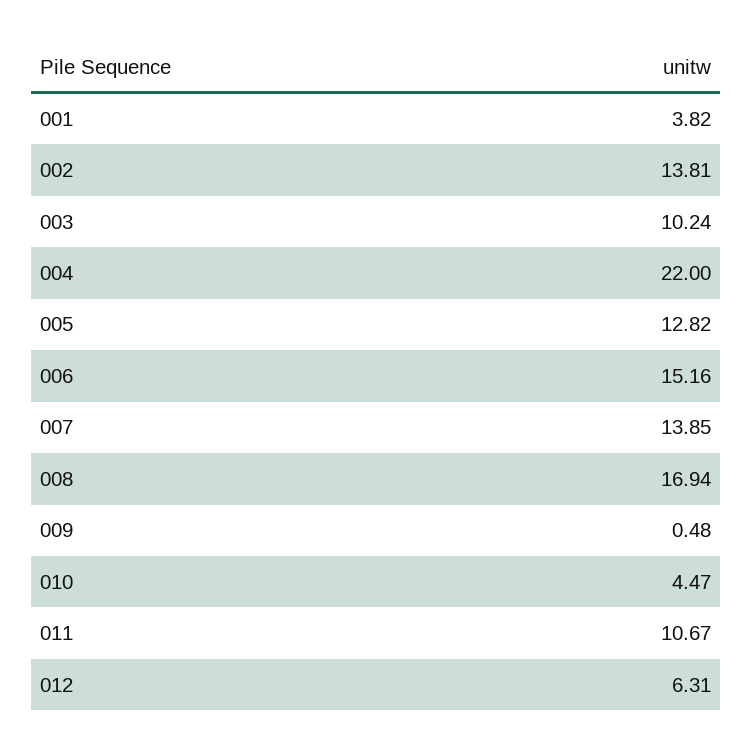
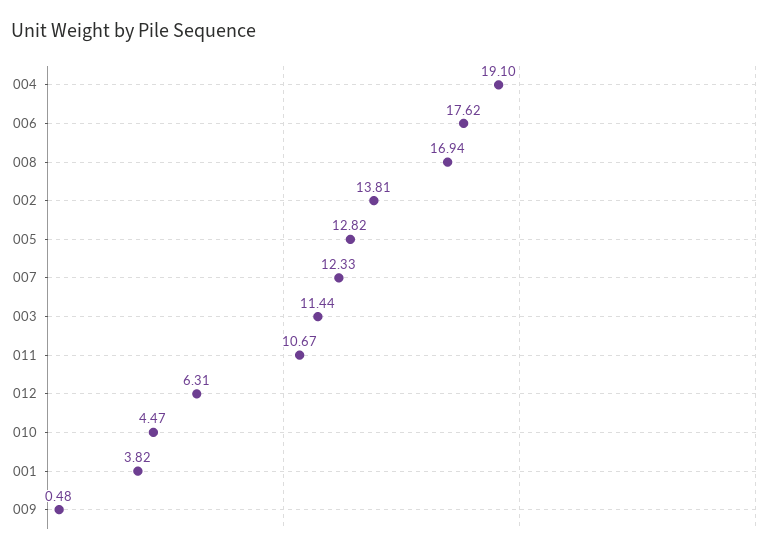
  {
    "001": 3.82,
    "002": 13.81,
-   "003": 10.24,
+   "003": 11.44,
-   "004": 22,
+   "004": 19.1,
    "005": 12.82,
-   "006": 15.16,
+   "006": 17.62,
-   "007": 13.85,
+   "007": 12.33,
    "008": 16.94,
    "009": 0.48,
    "010": 4.47,
    "011": 10.67,
    "012": 6.31
  }

